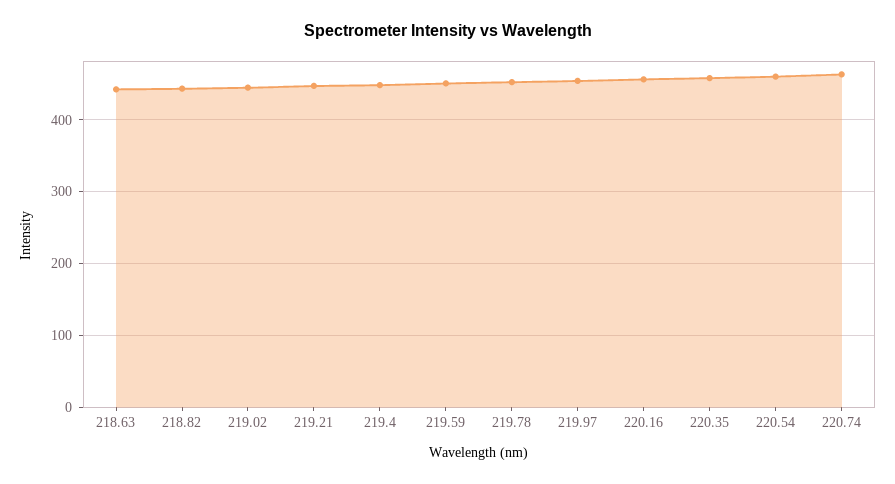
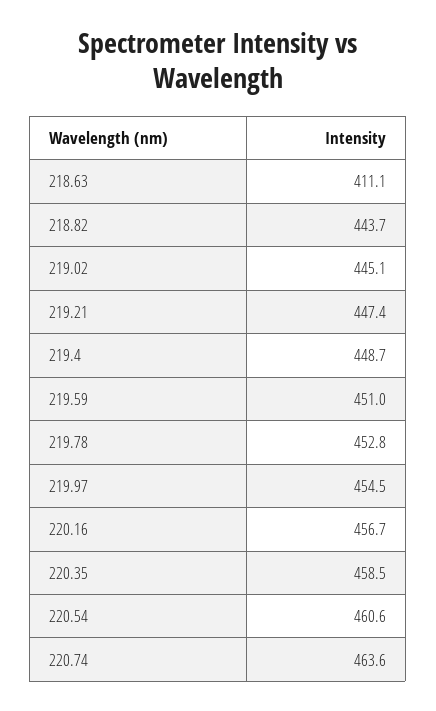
  {
-   "218.63": 440,
+   "218.63": 411.1,
    "218.82": 443.7,
    "219.02": 445.1,
    "219.21": 447.4,
    "219.4": 448.7,
    "219.59": 451,
    "219.78": 452.8,
    "219.97": 454.5,
    "220.16": 456.7,
    "220.35": 458.5,
    "220.54": 460.6,
    "220.74": 463.6
  }

